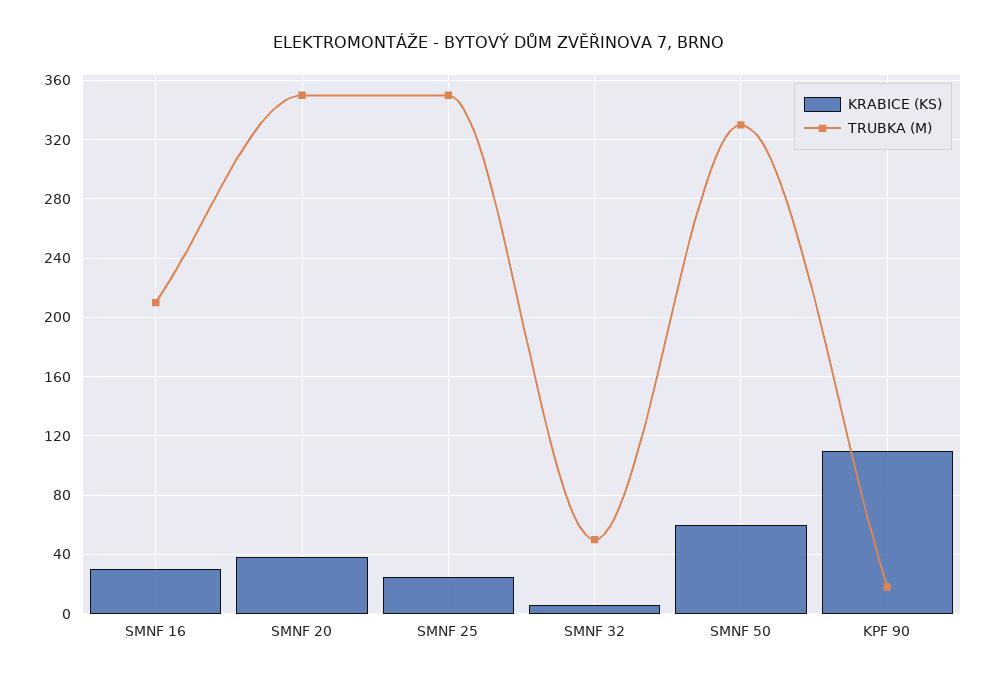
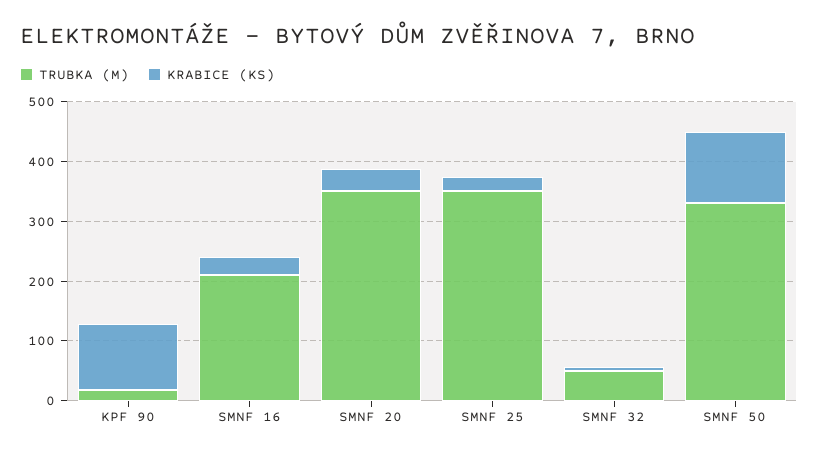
  {
    "KRABICE (KS)": {
      "SMNF 16": 30,
      "SMNF 20": 40,
      "SMNF 25": 25,
      "SMNF 32": 5,
-     "SMNF 50": 60,
+     "SMNF 50": 120,
      "KPF 90": 110
    },
    "TRUBKA (M)": {
      "SMNF 16": 210,
      "SMNF 20": 350,
      "SMNF 25": 350,
      "SMNF 32": 50,
      "SMNF 50": 330,
      "KPF 90": 20
    }
  }

